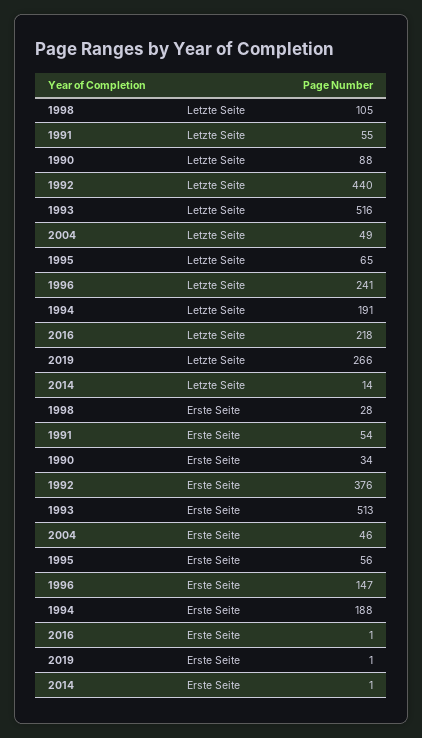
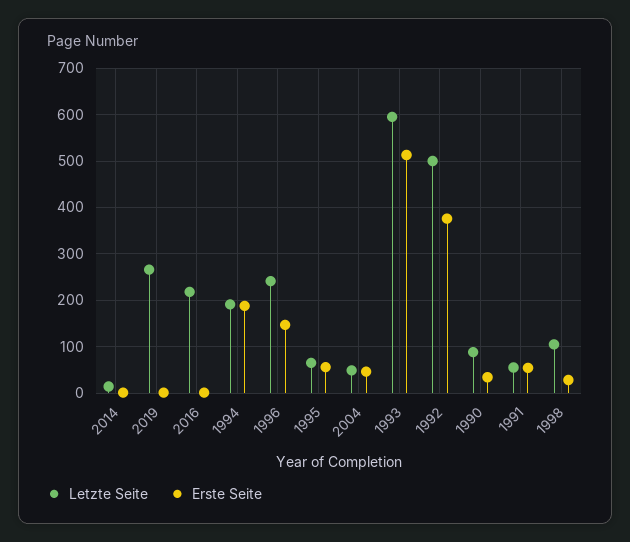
  {
    "Letzte Seite": {
      "1998": 105,
      "1991": 55,
      "1990": 88,
-     "1992": 440,
+     "1992": 500,
-     "1993": 516,
+     "1993": 600,
      "2004": 49,
      "1995": 65,
      "1996": 241,
      "1994": 191,
      "2016": 218,
      "2019": 266,
      "2014": 14
    },
    "Erste Seite": {
      "1998": 28,
      "1991": 54,
      "1990": 34,
      "1992": 376,
      "1993": 513,
      "2004": 46,
      "1995": 56,
      "1996": 147,
      "1994": 188,
      "2016": 1,
      "2019": 1,
      "2014": 1
    }
  }

